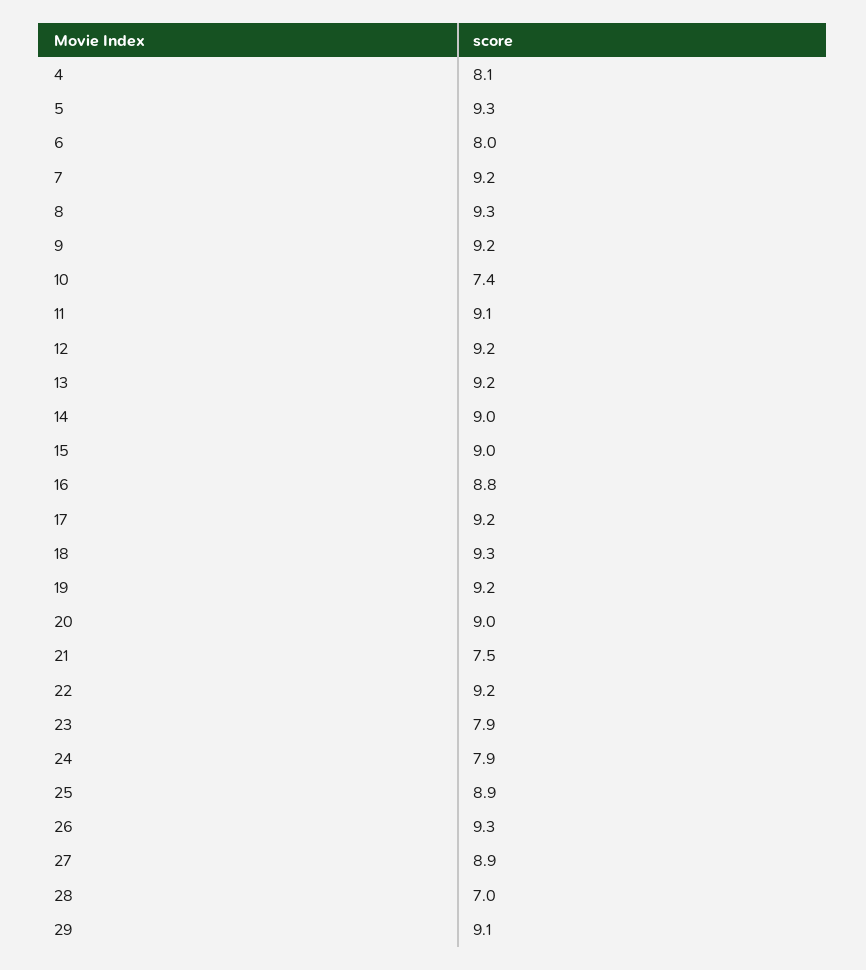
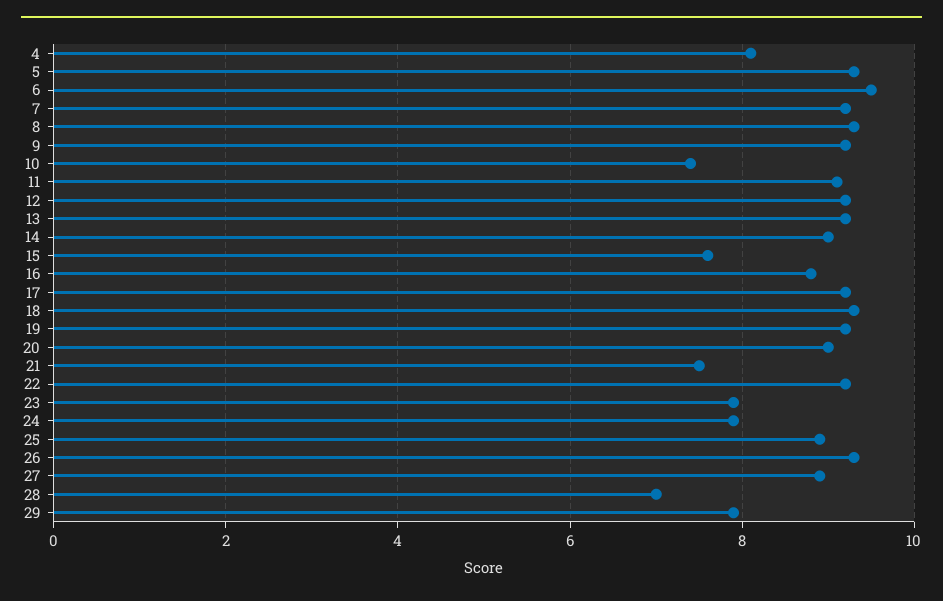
  {
    "4": 8.1,
    "5": 9.3,
-   "6": 8,
+   "6": 9.5,
    "7": 9.2,
    "8": 9.3,
    "9": 9.2,
    "10": 7.4,
    "11": 9.1,
    "12": 9.2,
    "13": 9.2,
    "14": 9,
-   "15": 9,
+   "15": 7.5,
    "16": 8.8,
    "17": 9.2,
    "18": 9.3,
    "19": 9.2,
    "20": 9,
    "21": 7.5,
    "22": 9.2,
    "23": 7.9,
    "24": 7.9,
    "25": 8.9,
    "26": 9.3,
    "27": 8.9,
    "28": 7,
-   "29": 9.1
+   "29": 8
  }

